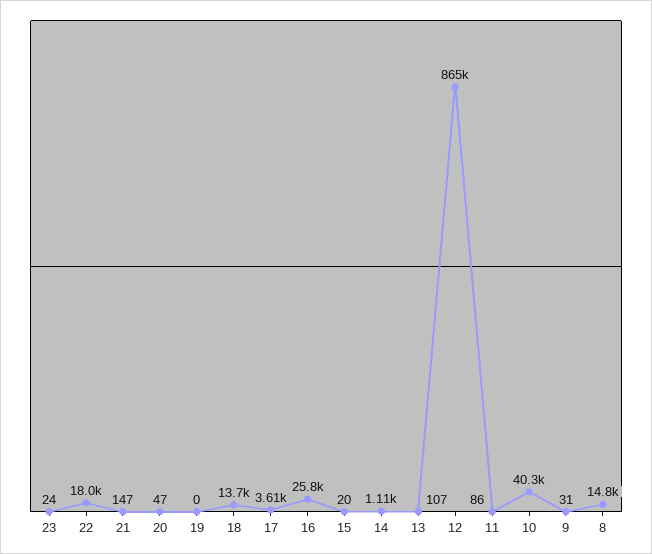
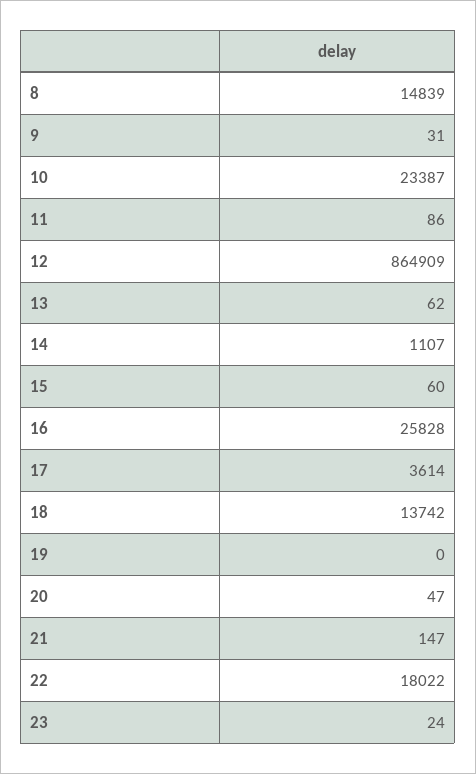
  {
    "23": 24,
    "22": 18022,
    "21": 147,
    "20": 47,
    "19": 0,
    "18": 13742,
    "17": 3614,
    "16": 25828,
-   "15": 20,
+   "15": 60,
    "14": 1107,
-   "13": 107,
+   "13": 62,
    "12": 864909,
    "11": 86,
-   "10": 40300,
+   "10": 23387,
    "9": 31,
    "8": 14839
  }

